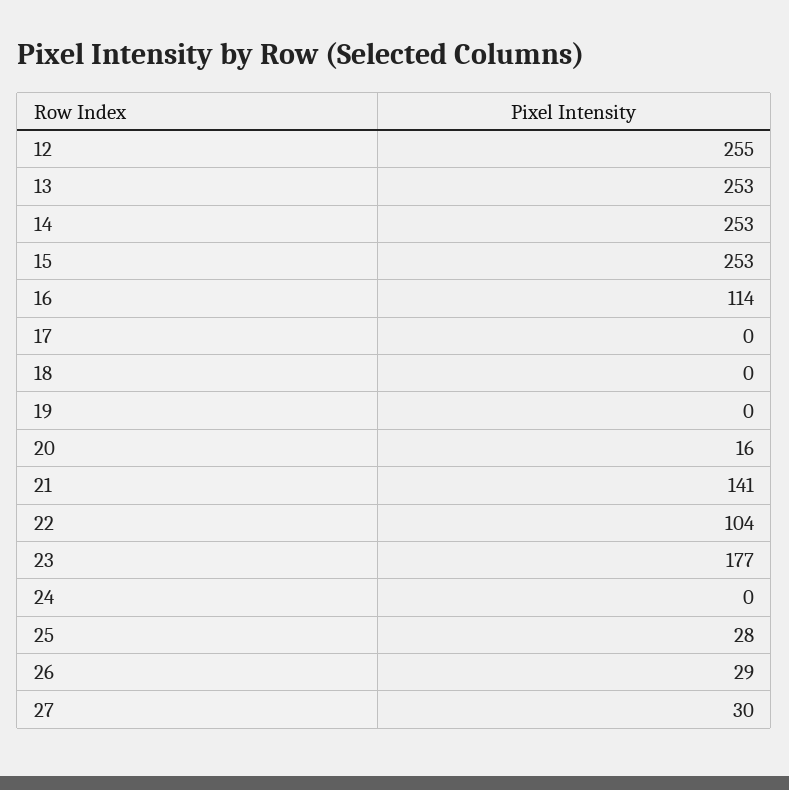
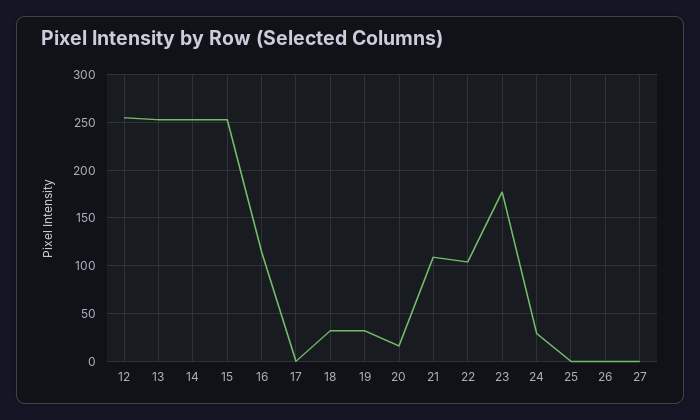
  {
    "12": 255,
    "13": 253,
    "14": 253,
    "15": 253,
    "16": 114,
    "17": 0,
-   "18": 0,
+   "18": 30,
-   "19": 0,
+   "19": 30,
    "20": 16,
-   "21": 141,
+   "21": 110,
    "22": 104,
    "23": 177,
-   "24": 0,
+   "24": 30,
-   "25": 28,
+   "25": 0,
-   "26": 29,
+   "26": 0,
-   "27": 30
+   "27": 0
  }

